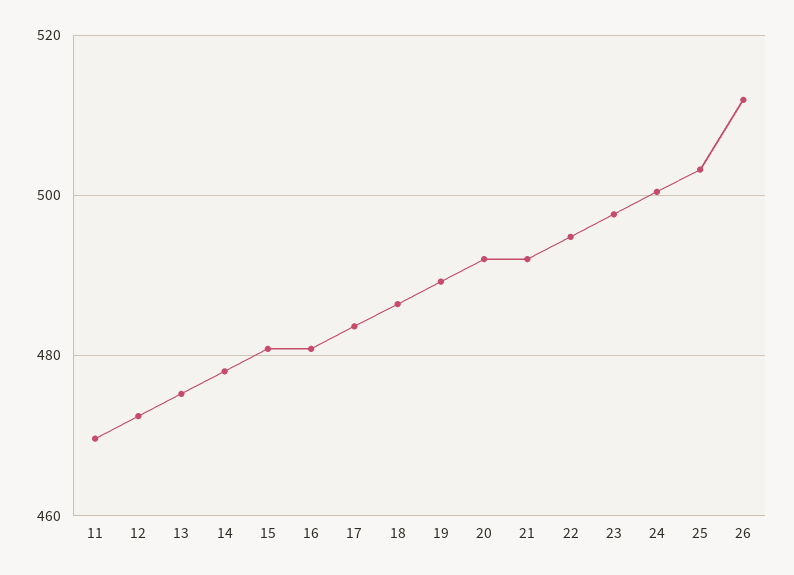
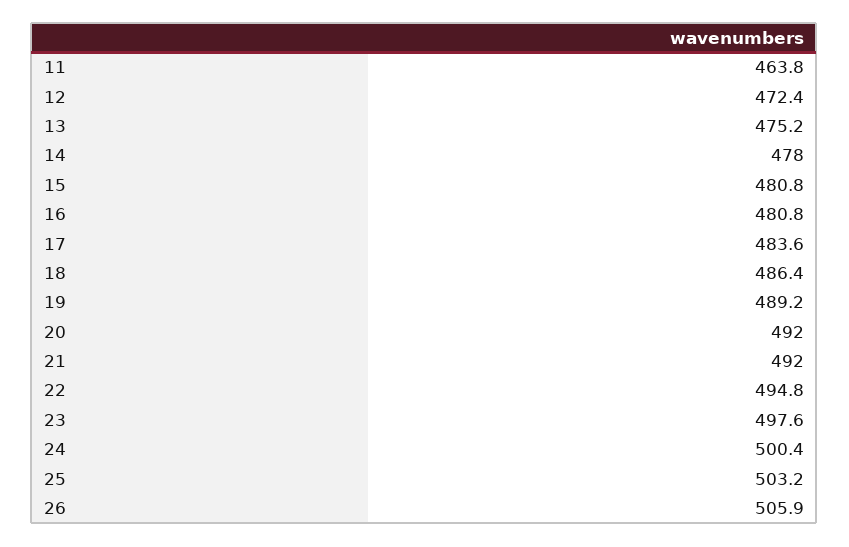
  {
-   "11": 470,
+   "11": 463.8,
    "12": 472.4,
    "13": 475.2,
    "14": 478,
    "15": 480.8,
    "16": 480.8,
    "17": 483.6,
    "18": 486.4,
    "19": 489.2,
    "20": 492,
    "21": 492,
    "22": 494.8,
    "23": 497.6,
    "24": 500.4,
    "25": 503.2,
-   "26": 512
+   "26": 505.9
  }

